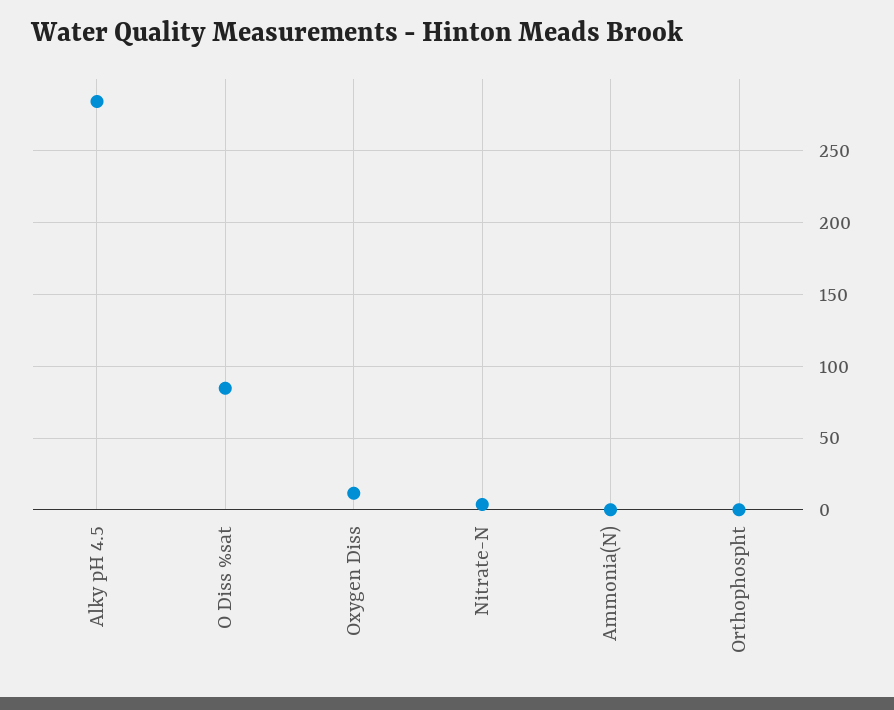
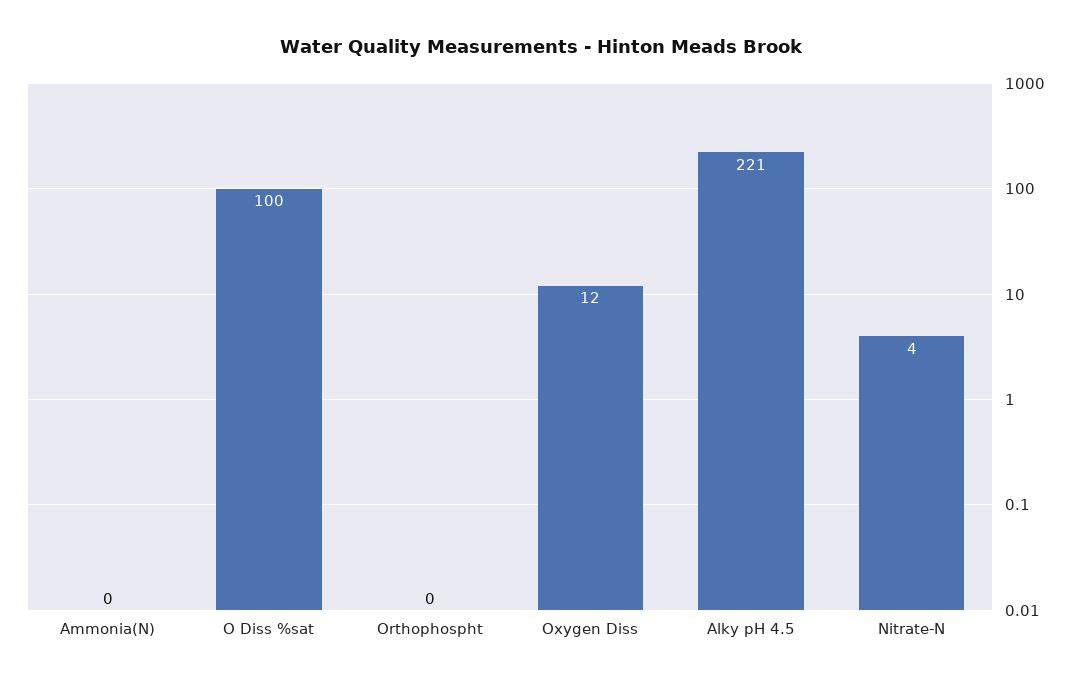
  {
-   "Alky pH 4.5": 285,
+   "Alky pH 4.5": 221,
-   "O Diss %sat": 85,
+   "O Diss %sat": 100,
    "Oxygen Diss": 12,
    "Nitrate-N": 4,
    "Ammonia(N)": 0,
    "Orthophospht": 0
  }

